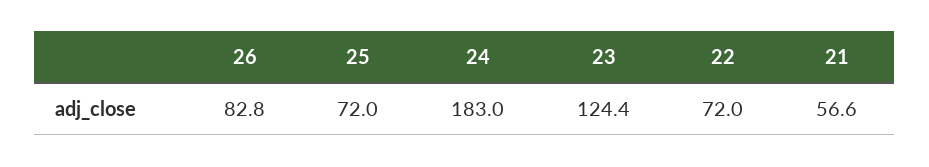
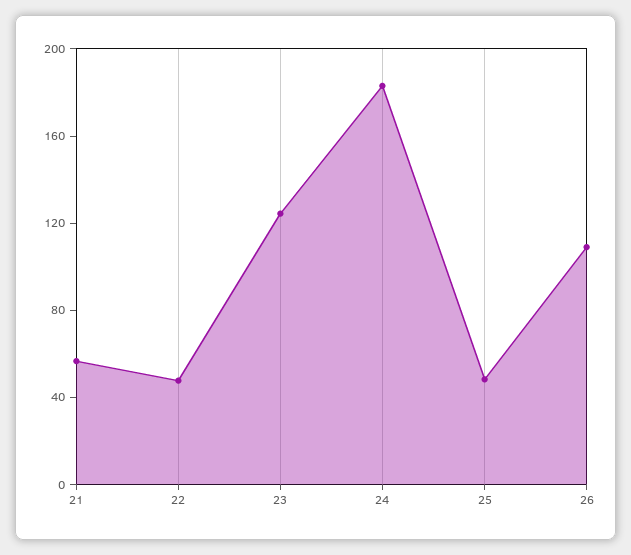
  {
-   "26": 82.8,
+   "26": 110,
-   "25": 72,
+   "25": 50,
    "24": 183,
    "23": 124.4,
-   "22": 72,
+   "22": 50,
    "21": 56.6
  }

